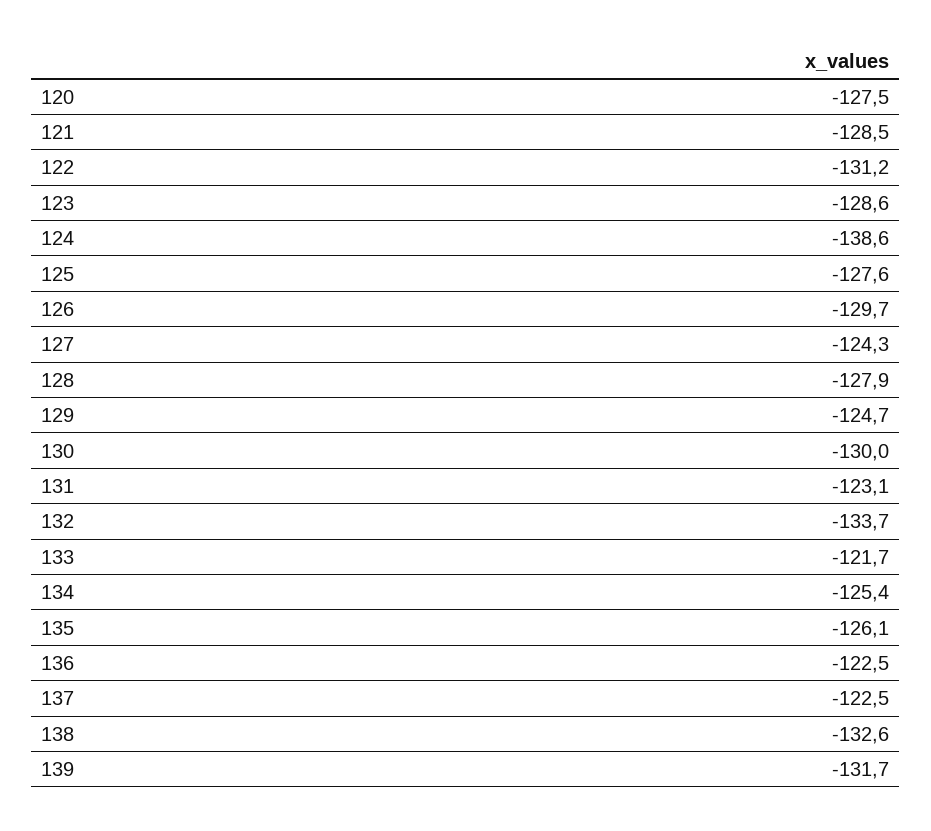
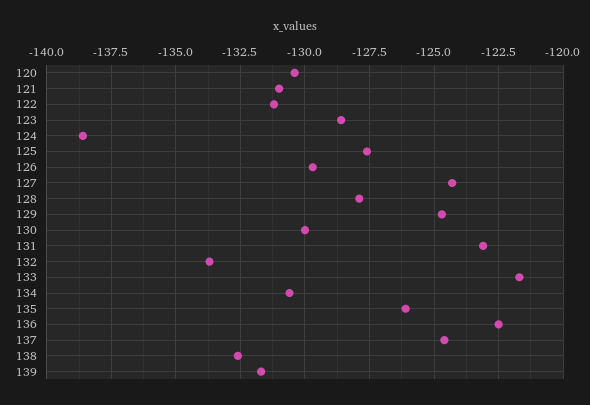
  {
-   "120": -127.5,
+   "120": -130.5,
-   "121": -128.5,
+   "121": -131,
    "122": -131.2,
    "123": -128.6,
    "124": -138.6,
    "125": -127.6,
    "126": -129.7,
    "127": -124.3,
    "128": -127.9,
    "129": -124.7,
    "130": -130,
    "131": -123.1,
    "132": -133.7,
    "133": -121.7,
-   "134": -125.4,
+   "134": -130.5,
    "135": -126.1,
    "136": -122.5,
-   "137": -122.5,
+   "137": -124.5,
    "138": -132.6,
    "139": -131.7
  }

